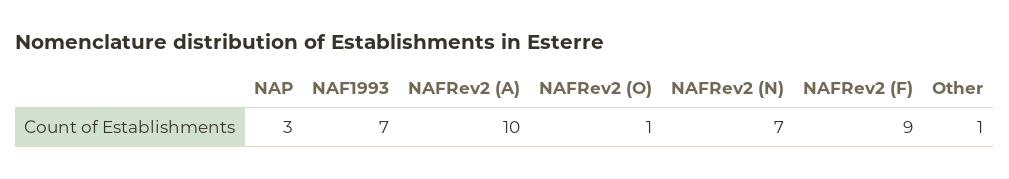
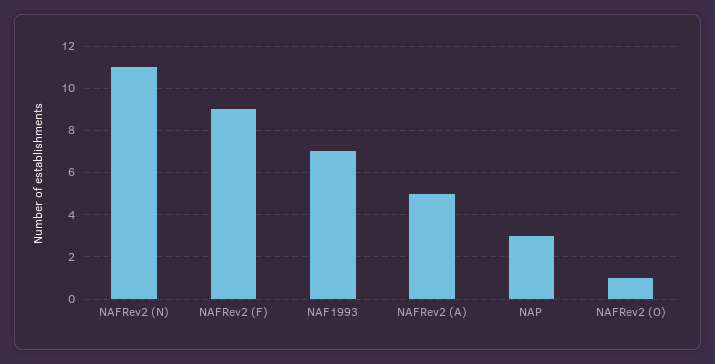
  {
    "NAP": 3,
    "NAF1993": 7,
-   "NAFRev2 (A)": 10,
+   "NAFRev2 (A)": 5,
    "NAFRev2 (O)": 1,
-   "NAFRev2 (N)": 7,
+   "NAFRev2 (N)": 11,
-   "NAFRev2 (F)": 9,
+   "NAFRev2 (F)": 9
-   "Other": 1
  }

